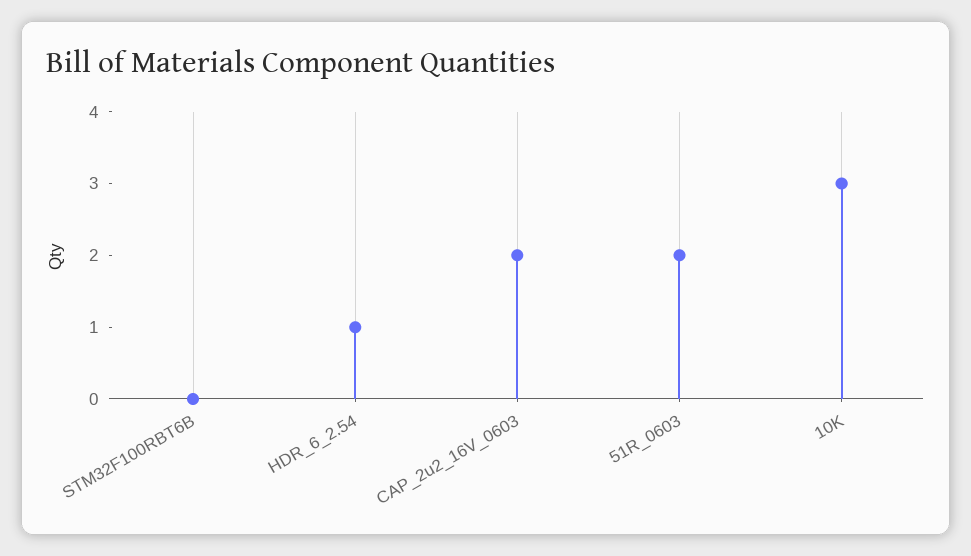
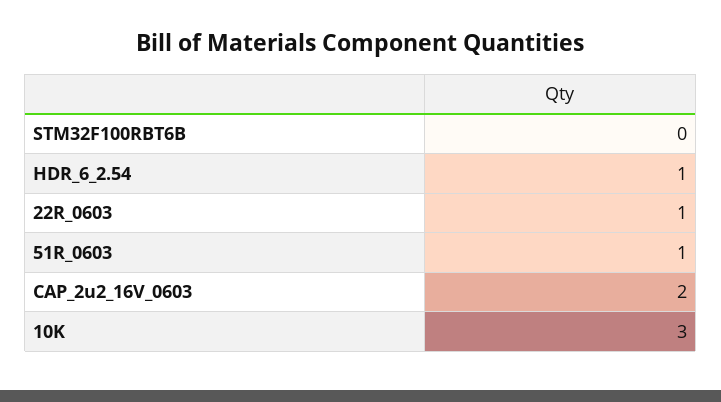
  {
    "STM32F100RBT6B": 0,
    "HDR_6_2.54": 1,
    "CAP_2u2_16V_0603": 2,
-   "51R_0603": 2,
+   "51R_0603": 1,
-   "10K": 3
+   "10K": 3,
+   "22R_0603": 1
  }

